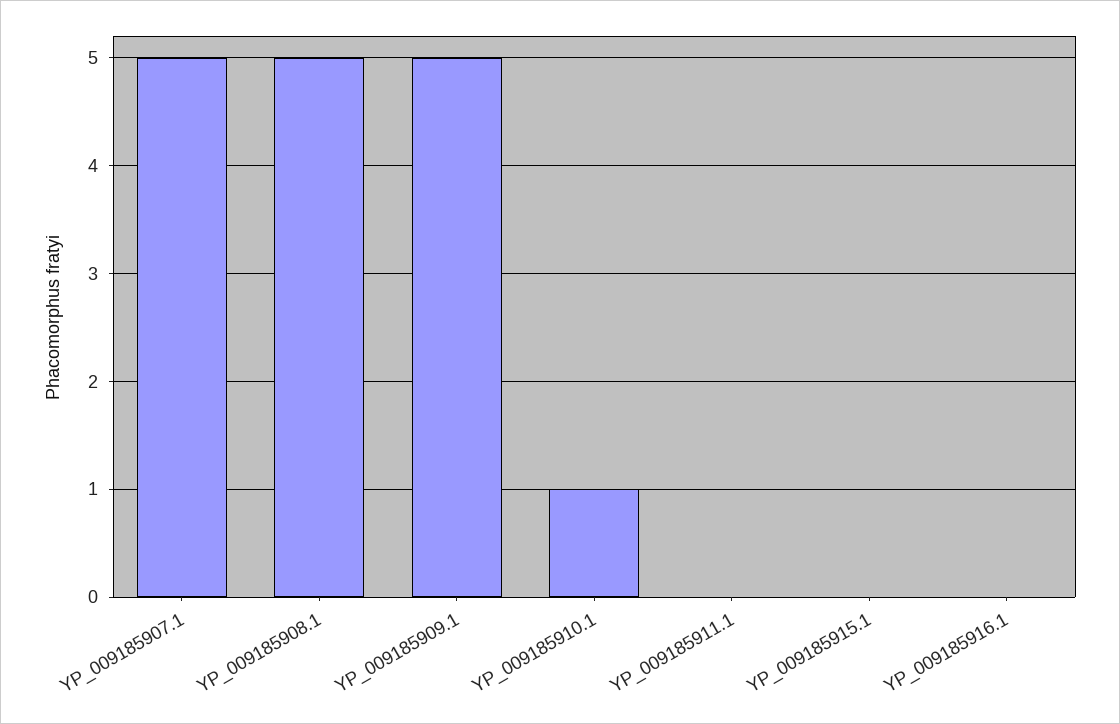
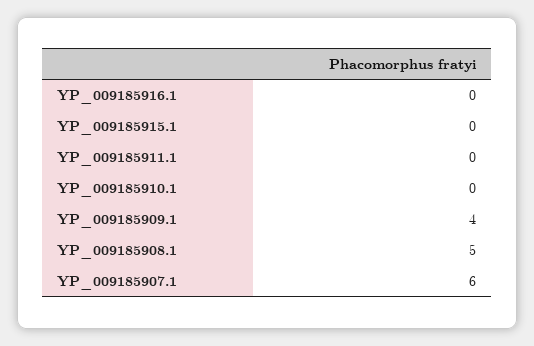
  {
-   "YP_009185907.1": 5,
+   "YP_009185907.1": 6,
    "YP_009185908.1": 5,
-   "YP_009185909.1": 5,
+   "YP_009185909.1": 4,
-   "YP_009185910.1": 1,
+   "YP_009185910.1": 0,
    "YP_009185911.1": 0,
    "YP_009185915.1": 0,
    "YP_009185916.1": 0
  }

